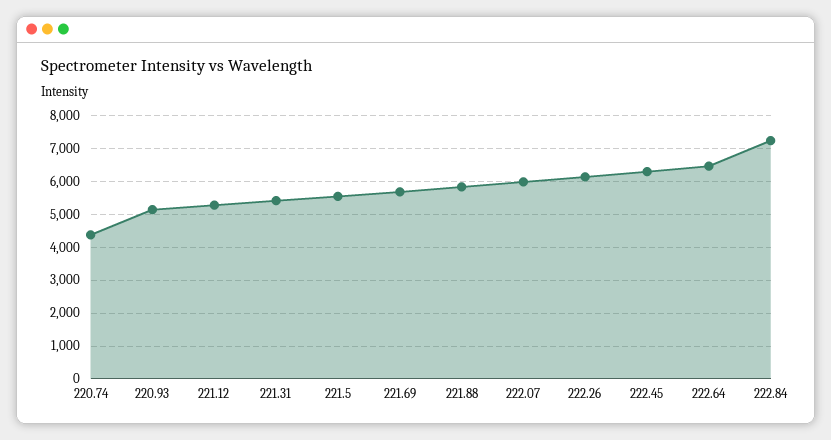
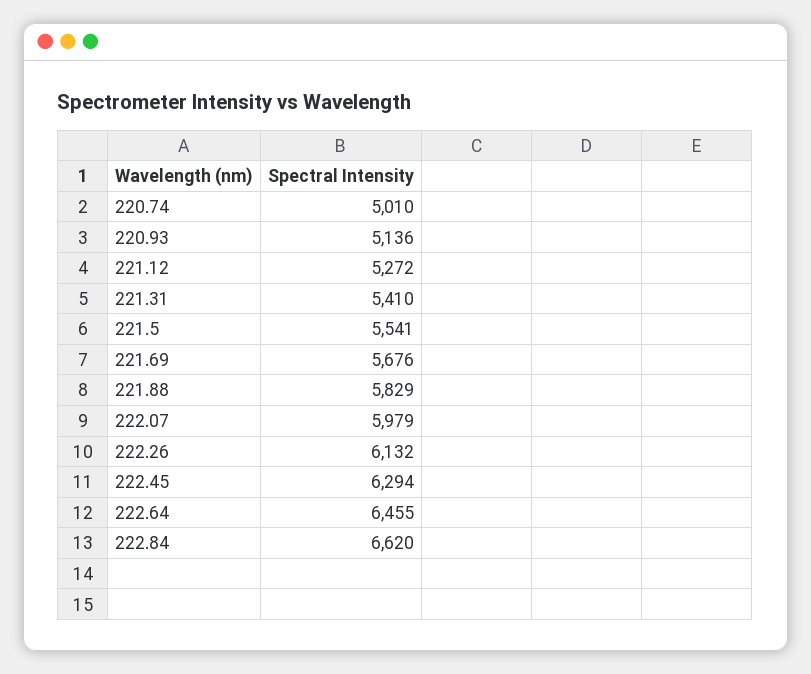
  {
-   "220.74": 4400,
+   "220.74": 5010,
    "220.93": 5136,
    "221.12": 5272,
    "221.31": 5410,
    "221.5": 5541,
    "221.69": 5676,
    "221.88": 5829,
    "222.07": 5979,
    "222.26": 6132,
    "222.45": 6294,
    "222.64": 6455,
-   "222.84": 7200
+   "222.84": 6620
  }

